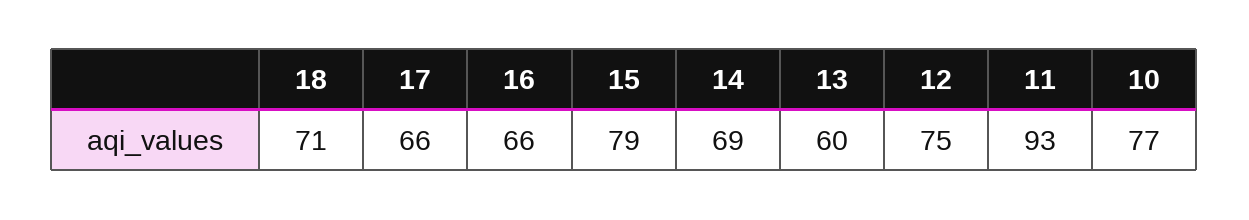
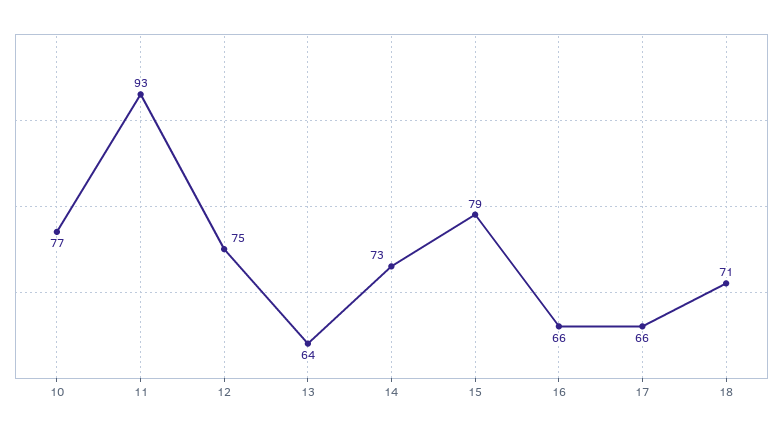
  {
    "18": 71,
    "17": 66,
    "16": 66,
    "15": 79,
-   "14": 69,
+   "14": 73,
-   "13": 60,
+   "13": 64,
    "12": 75,
    "11": 93,
    "10": 77
  }

